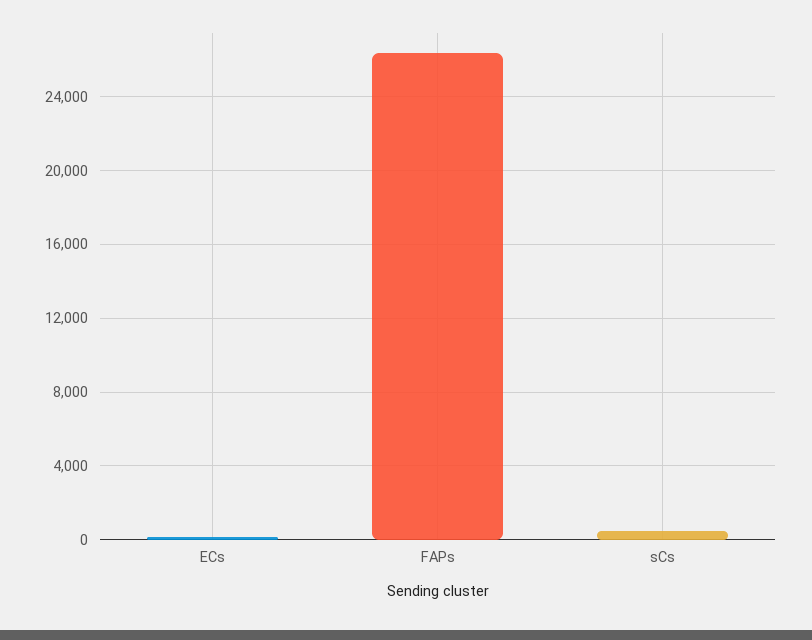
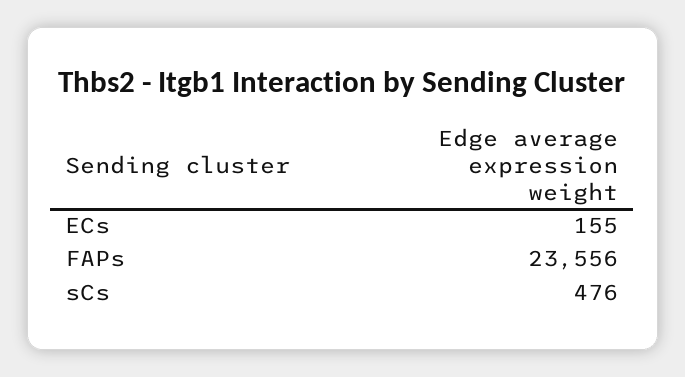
  {
    "ECs": 155,
-   "FAPs": 26500,
+   "FAPs": 23556,
    "sCs": 476
  }

